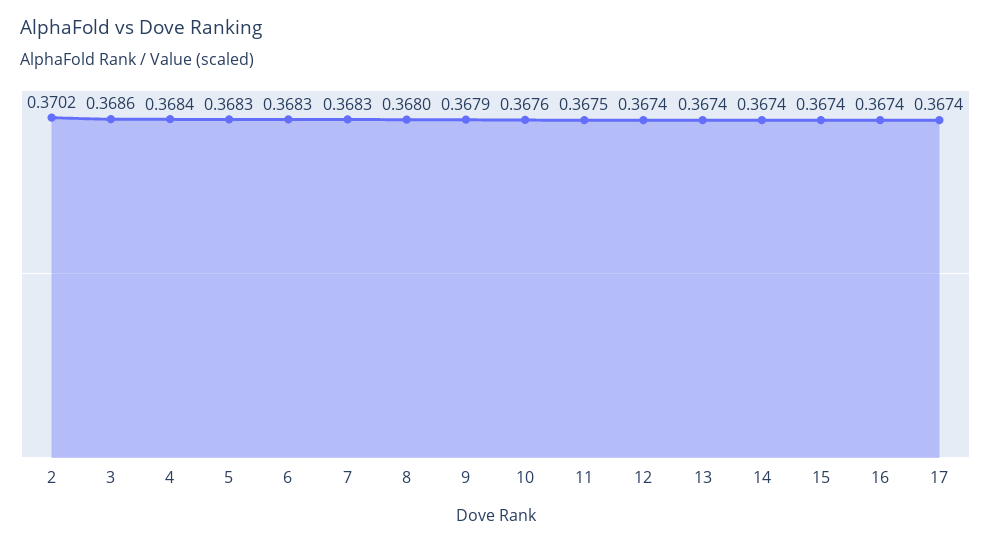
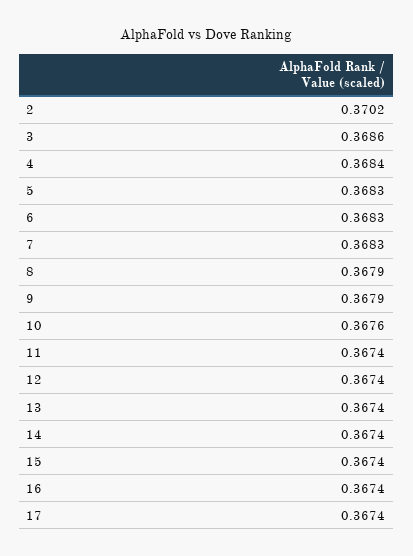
  {
    "2": 0.3702,
    "3": 0.3686,
    "4": 0.3684,
    "5": 0.3683,
    "6": 0.3683,
    "7": 0.3683,
-   "8": 0.368,
+   "8": 0.3679,
    "9": 0.3679,
    "10": 0.3676,
-   "11": 0.3675,
+   "11": 0.3674,
    "12": 0.3674,
    "13": 0.3674,
    "14": 0.3674,
    "15": 0.3674,
    "16": 0.3674,
    "17": 0.3674
  }

